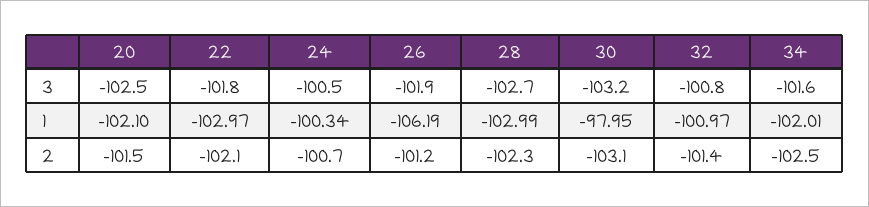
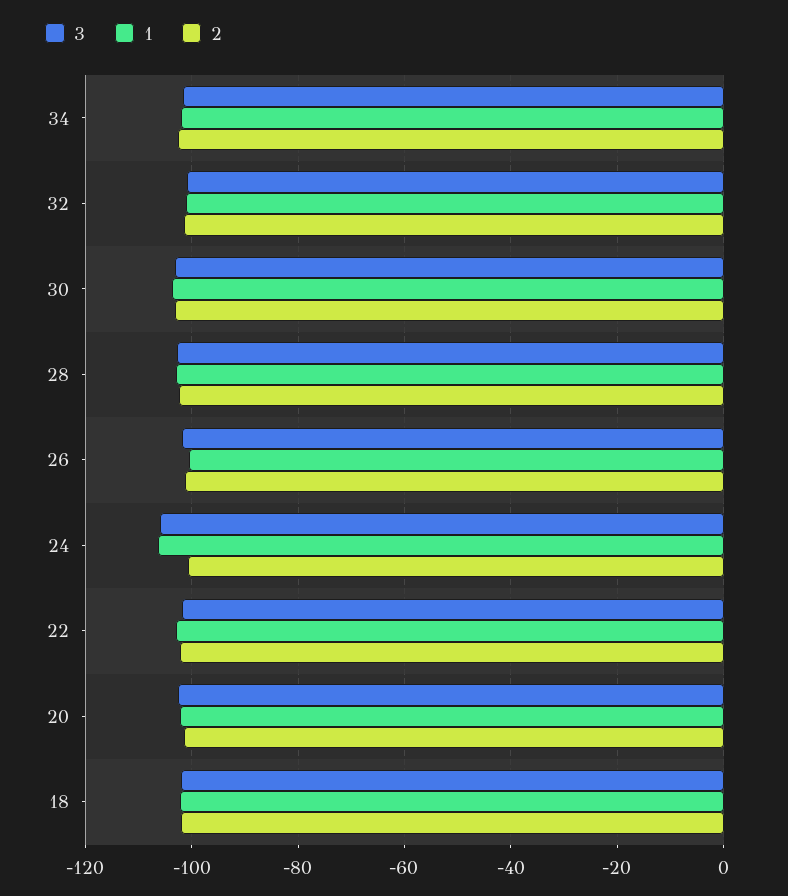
  {
    "3": {
      "20": -102.5,
      "22": -101.8,
-     "24": -100.5,
+     "24": -106,
      "26": -101.9,
      "28": -102.7,
      "30": -103.2,
      "32": -100.8,
-     "34": -101.6
+     "34": -101.6,
+     "18": -102
    },
    "1": {
      "20": -102.1,
      "22": -102.97,
-     "24": -100.34,
+     "24": -106,
-     "26": -106.19,
+     "26": -100,
      "28": -102.99,
-     "30": -97.95,
+     "30": -104,
      "32": -100.97,
-     "34": -102.01
+     "34": -102.01,
+     "18": -102
    },
    "2": {
      "20": -101.5,
      "22": -102.1,
      "24": -100.7,
      "26": -101.2,
      "28": -102.3,
      "30": -103.1,
      "32": -101.4,
-     "34": -102.5
+     "34": -102.5,
+     "18": -102
    }
  }

